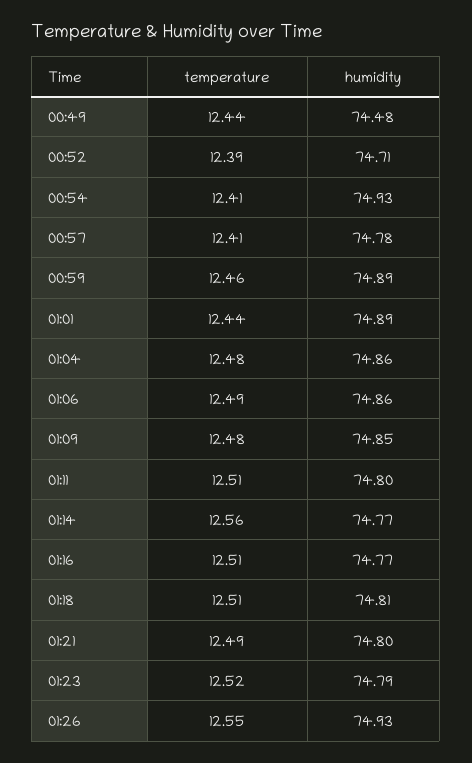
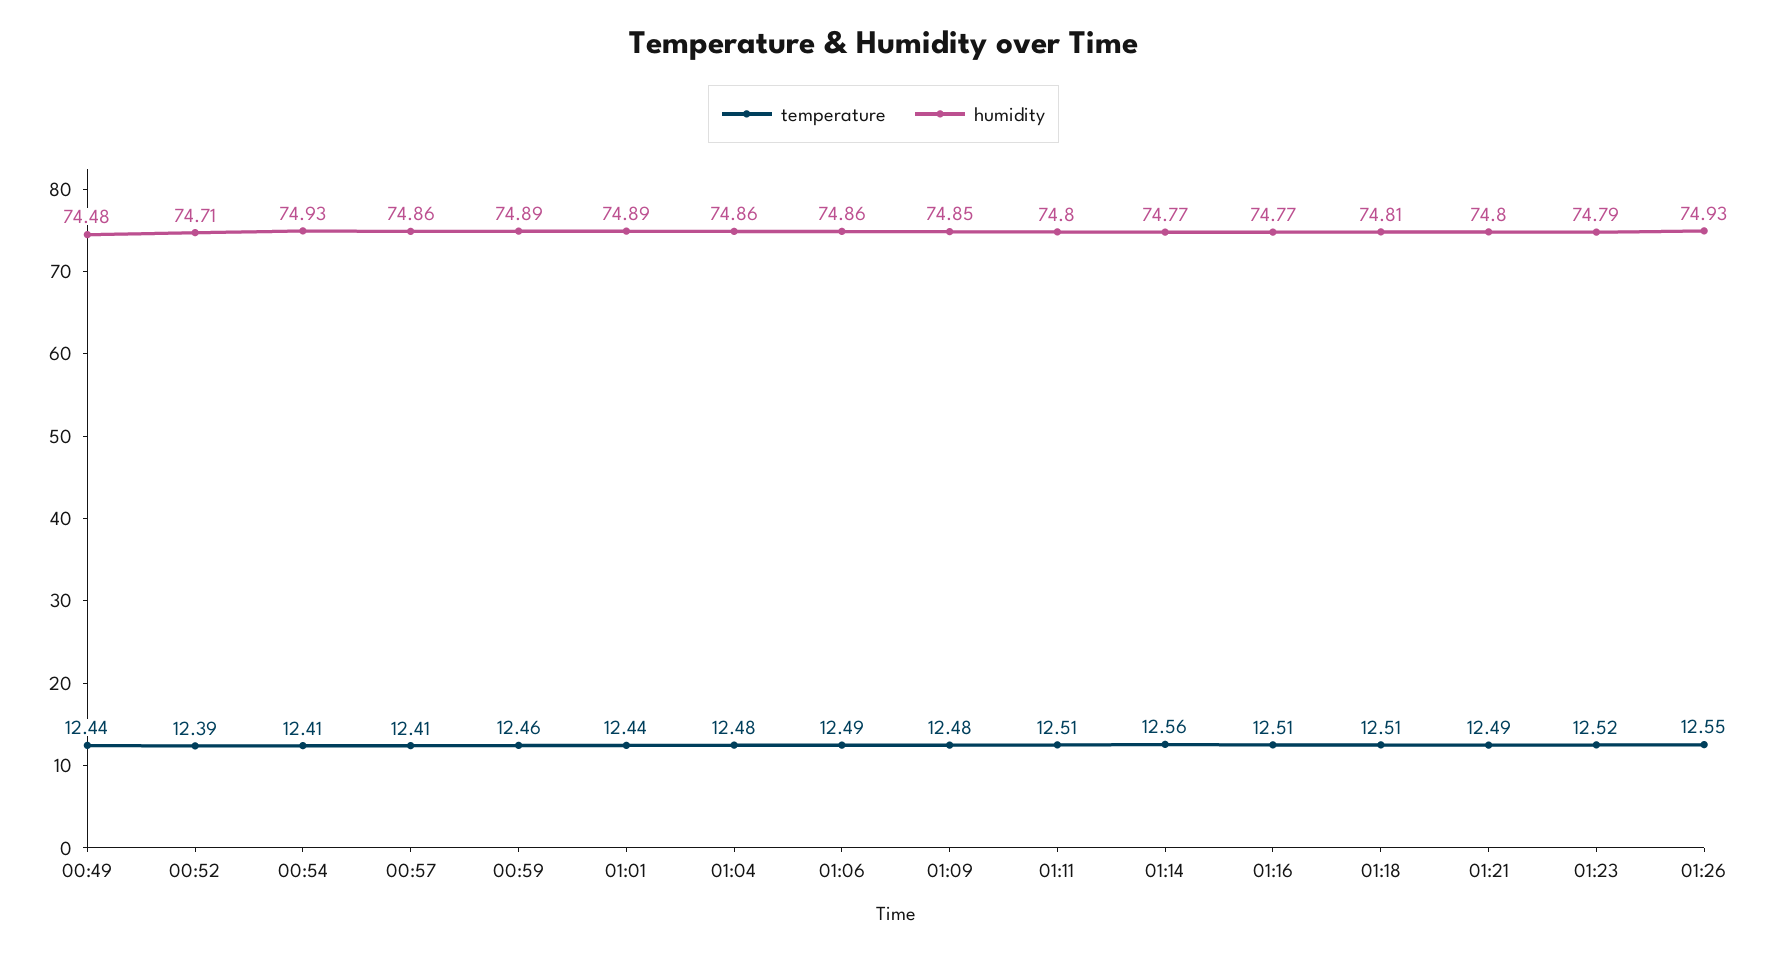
  {
    "temperature": {
      "00:49": 12.44,
      "00:52": 12.39,
      "00:54": 12.41,
      "00:57": 12.41,
      "00:59": 12.46,
      "01:01": 12.44,
      "01:04": 12.48,
      "01:06": 12.49,
      "01:09": 12.48,
      "01:11": 12.51,
      "01:14": 12.56,
      "01:16": 12.51,
      "01:18": 12.51,
      "01:21": 12.49,
      "01:23": 12.52,
      "01:26": 12.55
    },
    "humidity": {
      "00:49": 74.48,
      "00:52": 74.71,
      "00:54": 74.93,
-     "00:57": 74.78,
+     "00:57": 74.86,
      "00:59": 74.89,
      "01:01": 74.89,
      "01:04": 74.86,
      "01:06": 74.86,
      "01:09": 74.85,
      "01:11": 74.8,
      "01:14": 74.77,
      "01:16": 74.77,
      "01:18": 74.81,
      "01:21": 74.8,
      "01:23": 74.79,
      "01:26": 74.93
    }
  }

